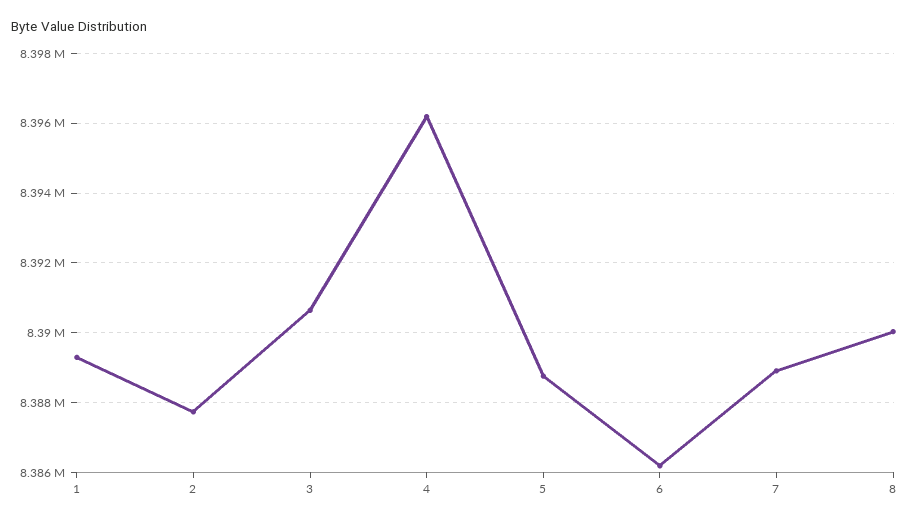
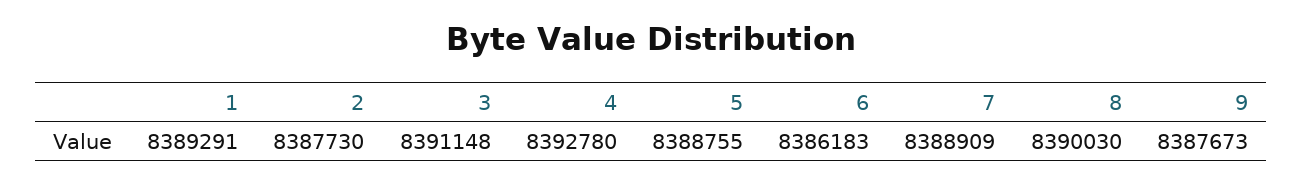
  {
    "1": 8389291,
    "2": 8387730,
-   "3": 8390600,
+   "3": 8391148,
-   "4": 8396200,
+   "4": 8392780,
    "5": 8388755,
    "6": 8386183,
    "7": 8388909,
-   "8": 8390030
+   "8": 8390030,
+   "9": 8387673
  }

